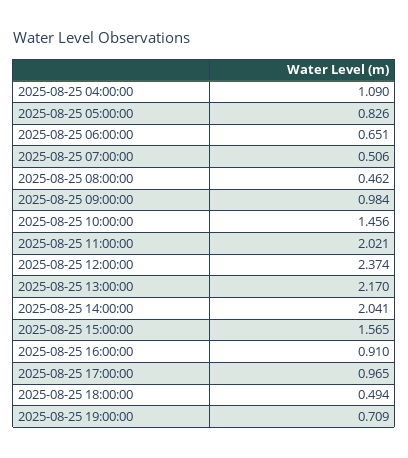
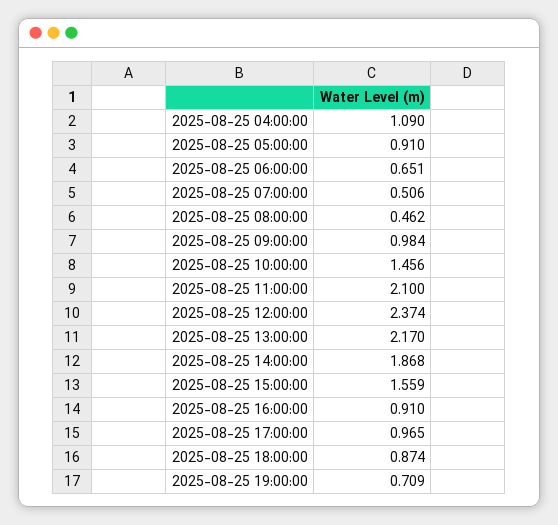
  {
    "2025-08-25 04:00:00": 1.09,
-   "2025-08-25 05:00:00": 0.826,
+   "2025-08-25 05:00:00": 0.91,
    "2025-08-25 06:00:00": 0.651,
    "2025-08-25 07:00:00": 0.506,
    "2025-08-25 08:00:00": 0.462,
    "2025-08-25 09:00:00": 0.984,
    "2025-08-25 10:00:00": 1.456,
-   "2025-08-25 11:00:00": 2.021,
+   "2025-08-25 11:00:00": 2.1,
    "2025-08-25 12:00:00": 2.374,
    "2025-08-25 13:00:00": 2.17,
-   "2025-08-25 14:00:00": 2.041,
+   "2025-08-25 14:00:00": 1.868,
-   "2025-08-25 15:00:00": 1.565,
+   "2025-08-25 15:00:00": 1.559,
    "2025-08-25 16:00:00": 0.91,
    "2025-08-25 17:00:00": 0.965,
-   "2025-08-25 18:00:00": 0.494,
+   "2025-08-25 18:00:00": 0.874,
    "2025-08-25 19:00:00": 0.709
  }

